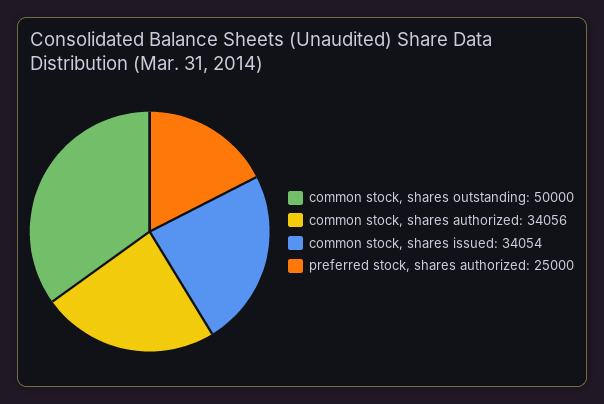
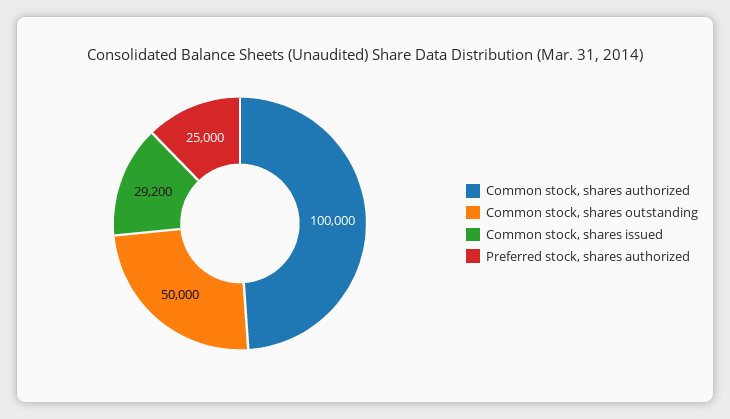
  {
    "common stock, shares outstanding": 50000,
-   "common stock, shares authorized": 34056,
+   "common stock, shares authorized": 100000,
-   "common stock, shares issued": 34054,
+   "common stock, shares issued": 29200,
    "preferred stock, shares authorized": 25000
  }

